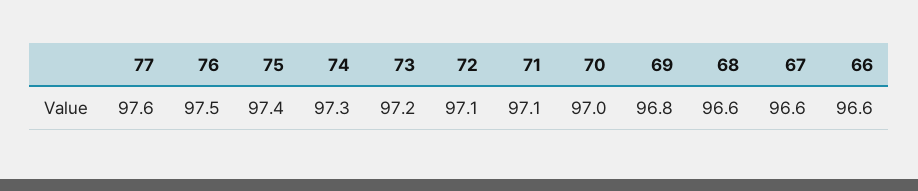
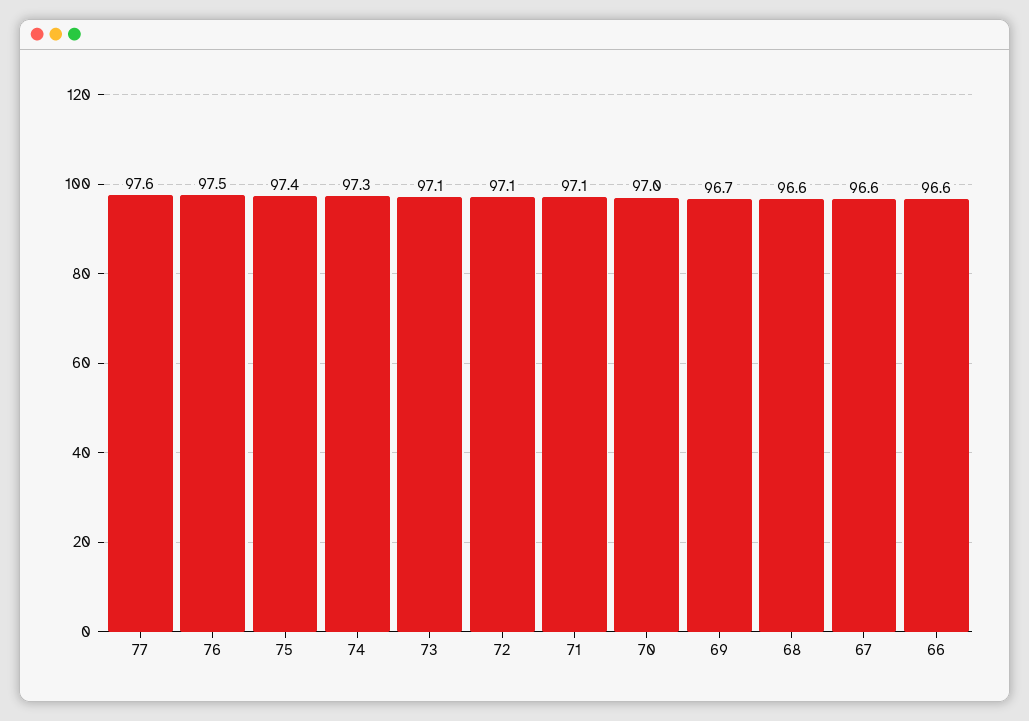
  {
    "77": 97.6,
    "76": 97.5,
    "75": 97.4,
    "74": 97.3,
-   "73": 97.2,
+   "73": 97.1,
    "72": 97.1,
    "71": 97.1,
    "70": 97,
-   "69": 96.8,
+   "69": 96.7,
    "68": 96.6,
    "67": 96.6,
    "66": 96.6
  }

